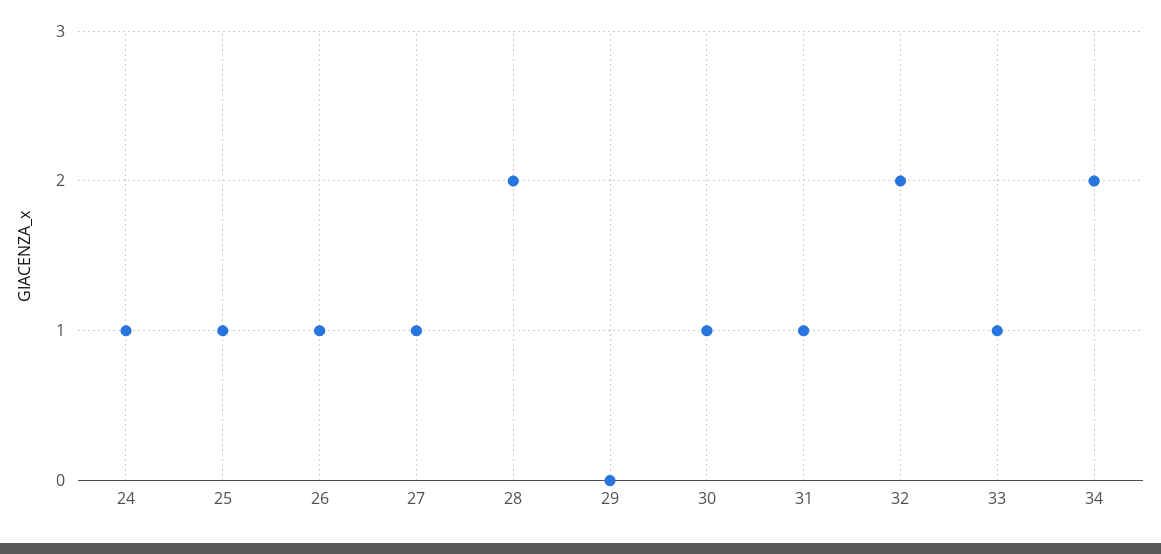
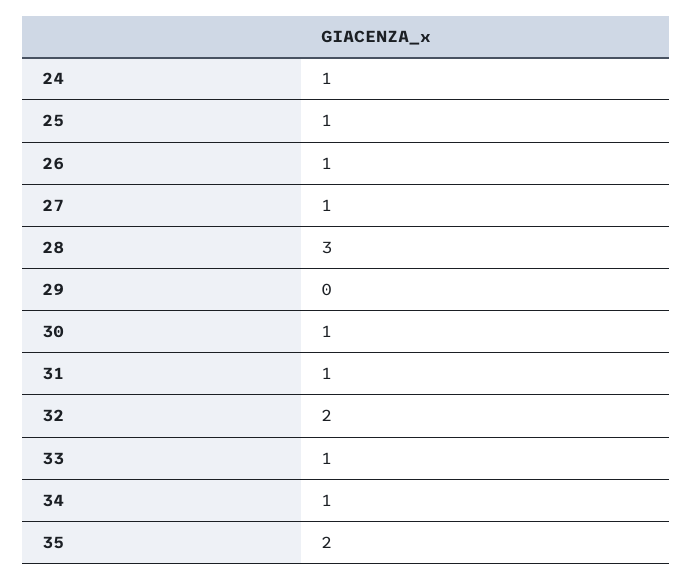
  {
    "24": 1,
    "25": 1,
    "26": 1,
    "27": 1,
-   "28": 2,
+   "28": 3,
    "29": 0,
    "30": 1,
    "31": 1,
    "32": 2,
    "33": 1,
-   "34": 2
+   "34": 1,
+   "35": 2
  }

